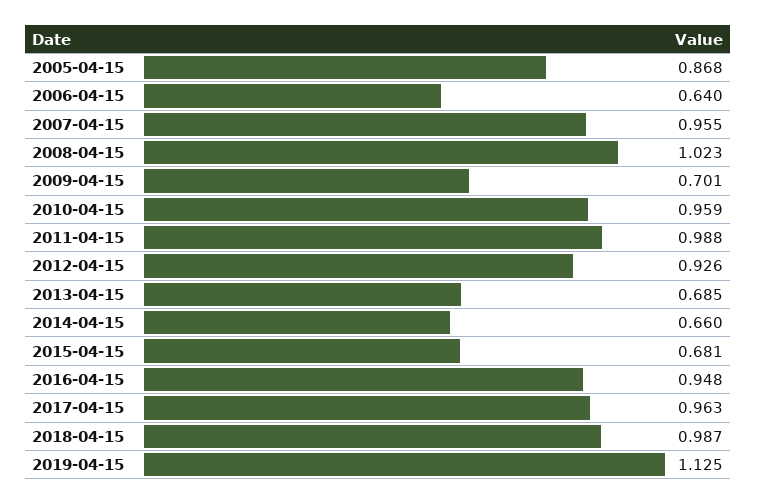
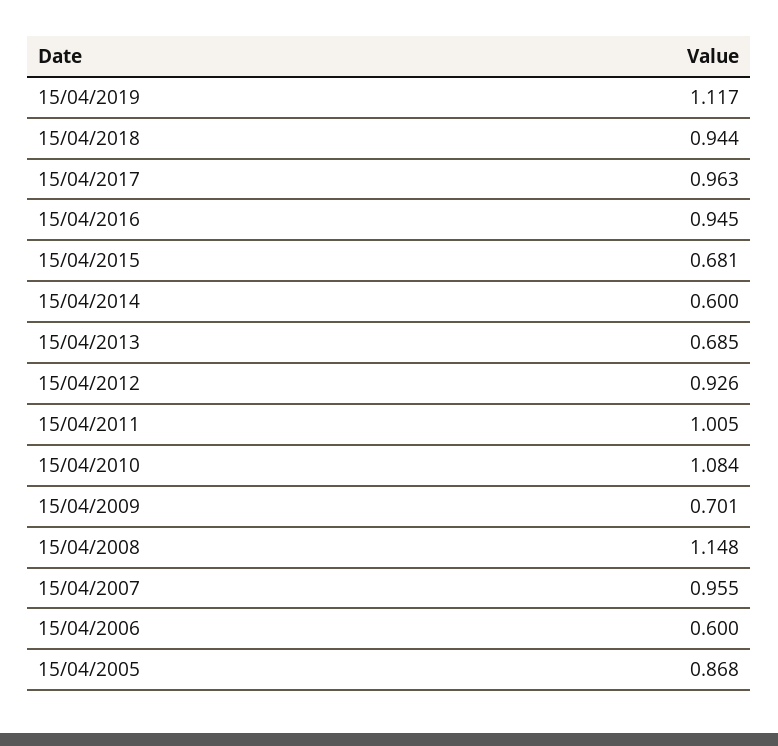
  {
    "2005-04-15": 0.868,
-   "2006-04-15": 0.64,
+   "2006-04-15": 0.6,
    "2007-04-15": 0.955,
-   "2008-04-15": 1.023,
+   "2008-04-15": 1.148,
    "2009-04-15": 0.701,
-   "2010-04-15": 0.959,
+   "2010-04-15": 1.084,
-   "2011-04-15": 0.988,
+   "2011-04-15": 1.005,
    "2012-04-15": 0.926,
    "2013-04-15": 0.685,
-   "2014-04-15": 0.66,
+   "2014-04-15": 0.6,
    "2015-04-15": 0.681,
-   "2016-04-15": 0.948,
+   "2016-04-15": 0.945,
    "2017-04-15": 0.963,
-   "2018-04-15": 0.987,
+   "2018-04-15": 0.944,
-   "2019-04-15": 1.125
+   "2019-04-15": 1.117
  }

